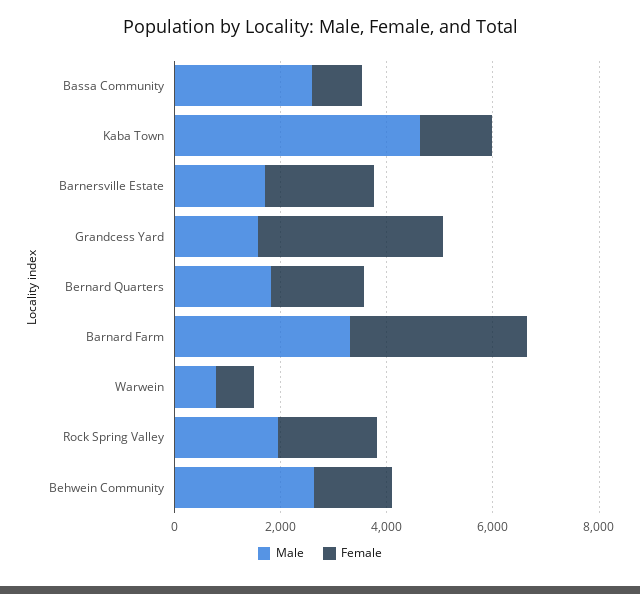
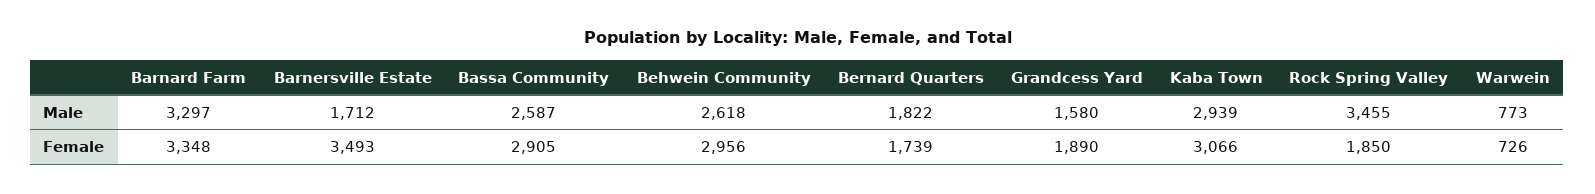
  {
    "Male": {
      "Bassa Community": 2587,
-     "Kaba Town": 4500,
+     "Kaba Town": 2939,
      "Barnersville Estate": 1712,
      "Grandcess Yard": 1580,
      "Bernard Quarters": 1822,
      "Barnard Farm": 3297,
      "Warwein": 773,
-     "Rock Spring Valley": 2000,
+     "Rock Spring Valley": 3455,
      "Behwein Community": 2618
    },
    "Female": {
-     "Bassa Community": 1000,
+     "Bassa Community": 2905,
-     "Kaba Town": 1500,
+     "Kaba Town": 3066,
-     "Barnersville Estate": 2000,
+     "Barnersville Estate": 3493,
-     "Grandcess Yard": 3500,
+     "Grandcess Yard": 1890,
      "Bernard Quarters": 1739,
      "Barnard Farm": 3348,
      "Warwein": 726,
      "Rock Spring Valley": 1850,
-     "Behwein Community": 1500
+     "Behwein Community": 2956
    }
  }

